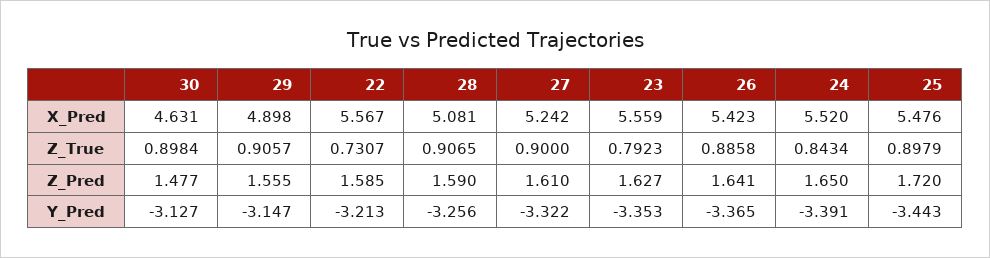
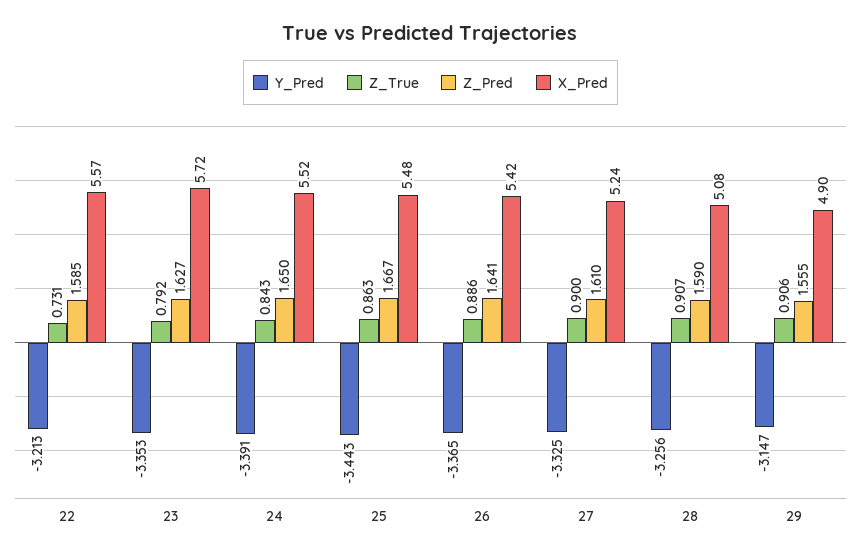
  {
    "X_Pred": {
-     "30": 4.631,
      "29": 4.898,
      "22": 5.567,
      "28": 5.081,
      "27": 5.242,
-     "23": 5.559,
+     "23": 5.72,
      "26": 5.423,
      "24": 5.52,
      "25": 5.476
    },
    "Z_True": {
-     "30": 0.8984,
      "29": 0.9057,
      "22": 0.7307,
      "28": 0.9065,
      "27": 0.9,
      "23": 0.7923,
      "26": 0.8858,
      "24": 0.8434,
-     "25": 0.8979
+     "25": 0.863
    },
    "Z_Pred": {
-     "30": 1.477,
      "29": 1.555,
      "22": 1.585,
      "28": 1.59,
      "27": 1.61,
      "23": 1.627,
      "26": 1.641,
      "24": 1.65,
-     "25": 1.72
+     "25": 1.667
    },
    "Y_Pred": {
-     "30": -3.127,
      "29": -3.147,
      "22": -3.213,
      "28": -3.256,
-     "27": -3.322,
+     "27": -3.325,
      "23": -3.353,
      "26": -3.365,
      "24": -3.391,
      "25": -3.443
    }
  }

